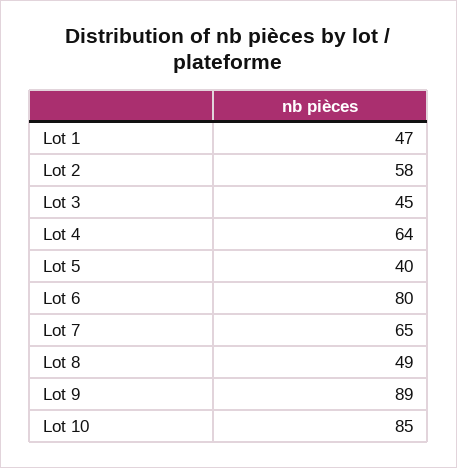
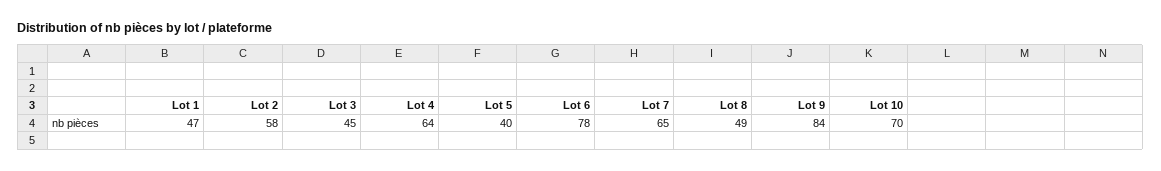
  {
    "Lot 1": 47,
    "Lot 2": 58,
    "Lot 3": 45,
    "Lot 4": 64,
    "Lot 5": 40,
-   "Lot 6": 80,
+   "Lot 6": 78,
    "Lot 7": 65,
    "Lot 8": 49,
-   "Lot 9": 89,
+   "Lot 9": 84,
-   "Lot 10": 85
+   "Lot 10": 70
  }

